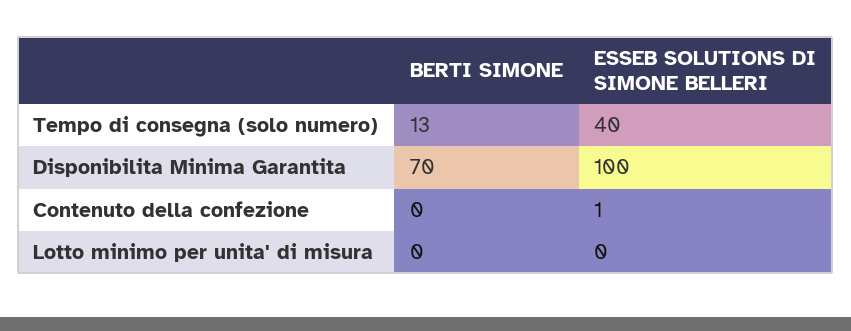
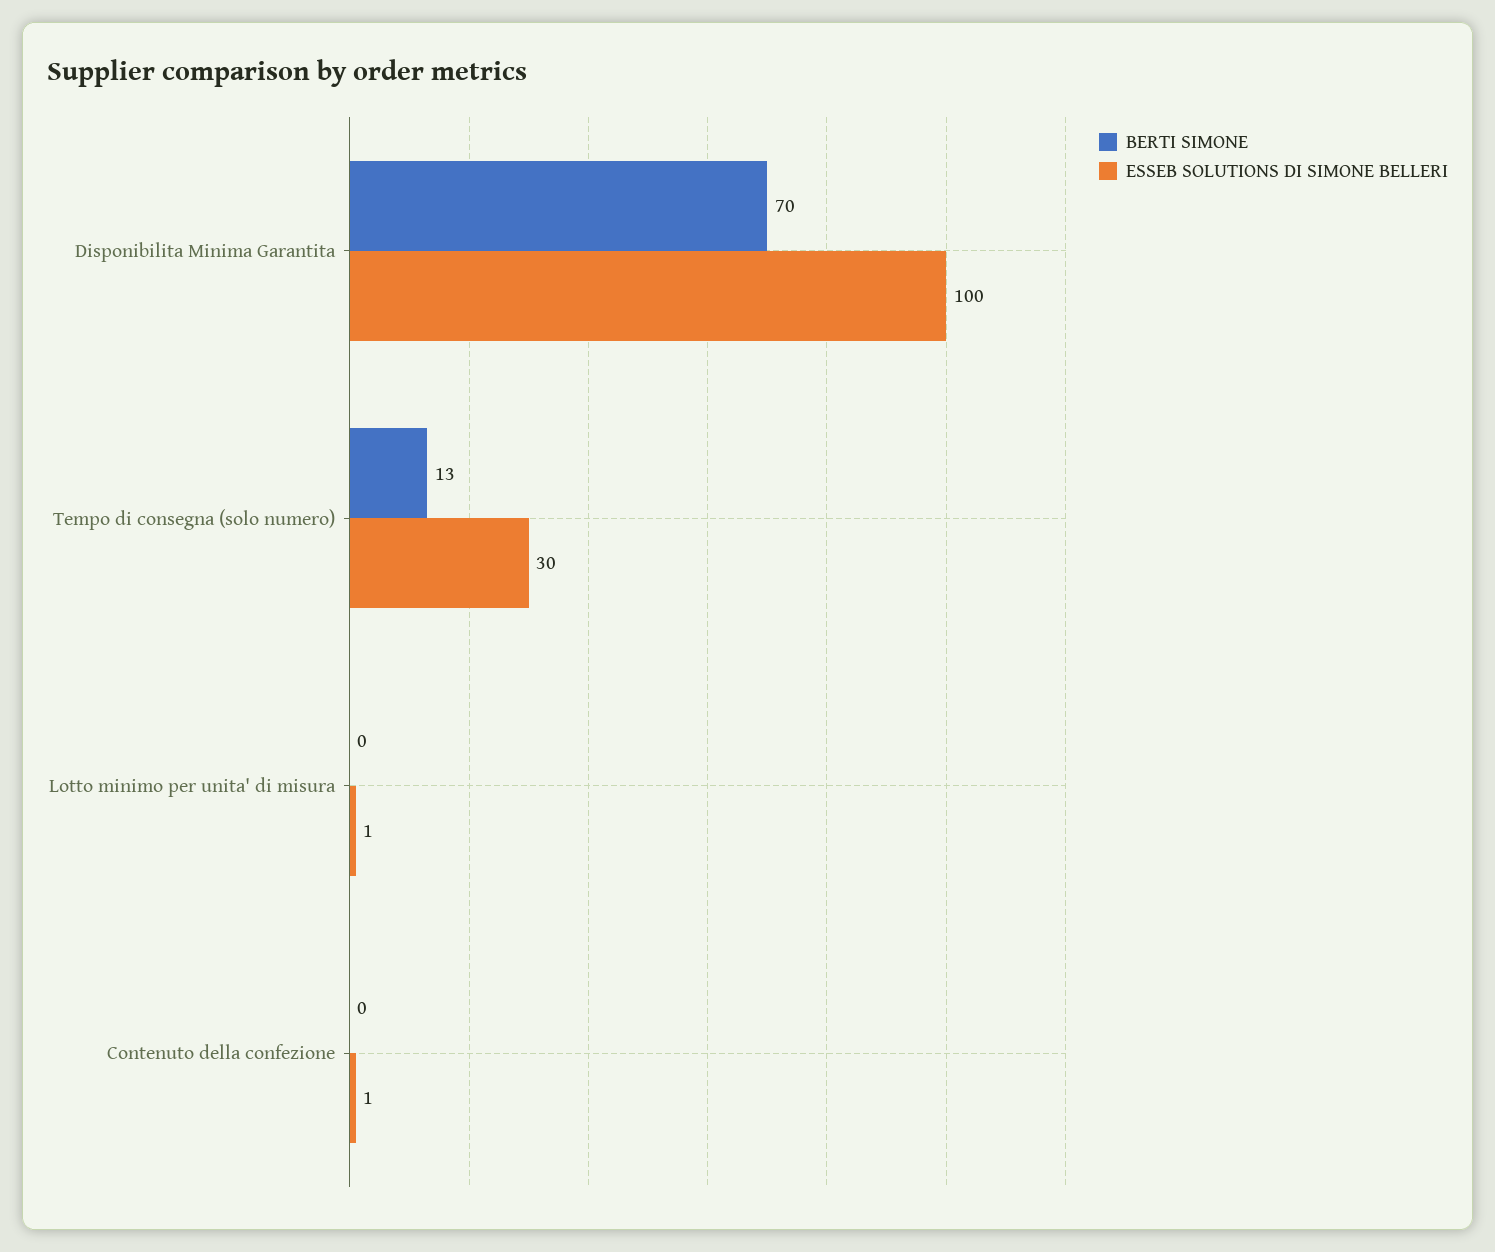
  {
    "BERTI SIMONE": {
      "Tempo di consegna (solo numero)": 13,
      "Disponibilita Minima Garantita": 70,
      "Contenuto della confezione": 0,
      "Lotto minimo per unita' di misura": 0
    },
    "ESSEB SOLUTIONS DI SIMONE BELLERI": {
-     "Tempo di consegna (solo numero)": 40,
+     "Tempo di consegna (solo numero)": 30,
      "Disponibilita Minima Garantita": 100,
      "Contenuto della confezione": 1,
-     "Lotto minimo per unita' di misura": 0
+     "Lotto minimo per unita' di misura": 1
    }
  }

